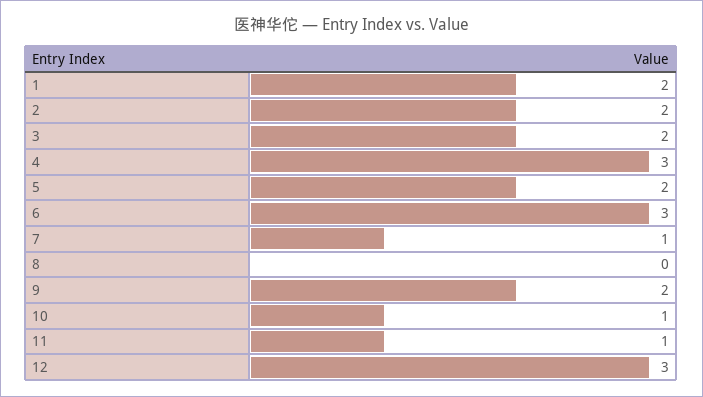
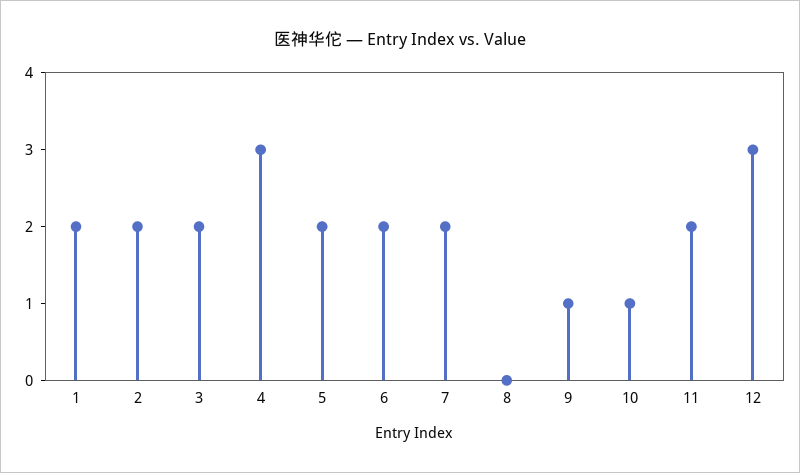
  {
    "1": 2,
    "2": 2,
    "3": 2,
    "4": 3,
    "5": 2,
-   "6": 3,
+   "6": 2,
-   "7": 1,
+   "7": 2,
    "8": 0,
-   "9": 2,
+   "9": 1,
    "10": 1,
-   "11": 1,
+   "11": 2,
    "12": 3
  }

